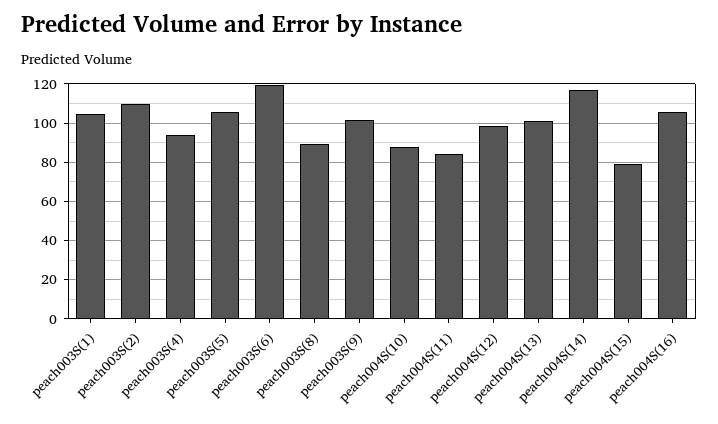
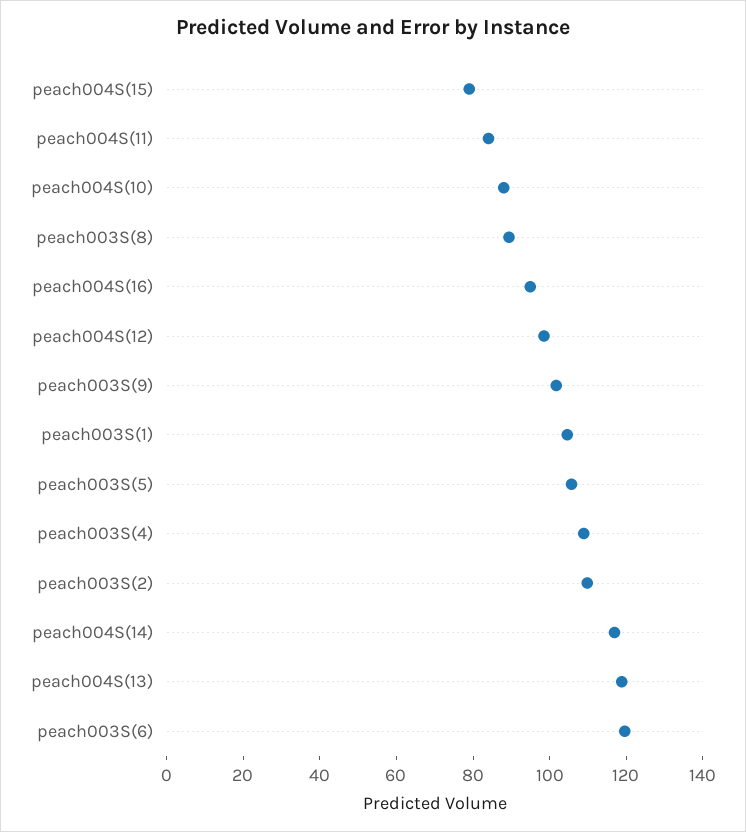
  {
    "peach003S(1)": 105,
    "peach003S(2)": 110,
-   "peach003S(4)": 95,
+   "peach003S(4)": 110,
    "peach003S(5)": 105,
    "peach003S(6)": 120,
    "peach003S(8)": 90,
    "peach003S(9)": 100,
    "peach004S(10)": 90,
    "peach004S(11)": 85,
    "peach004S(12)": 100,
-   "peach004S(13)": 100,
+   "peach004S(13)": 120,
    "peach004S(14)": 115,
    "peach004S(15)": 80,
-   "peach004S(16)": 105
+   "peach004S(16)": 95
  }

